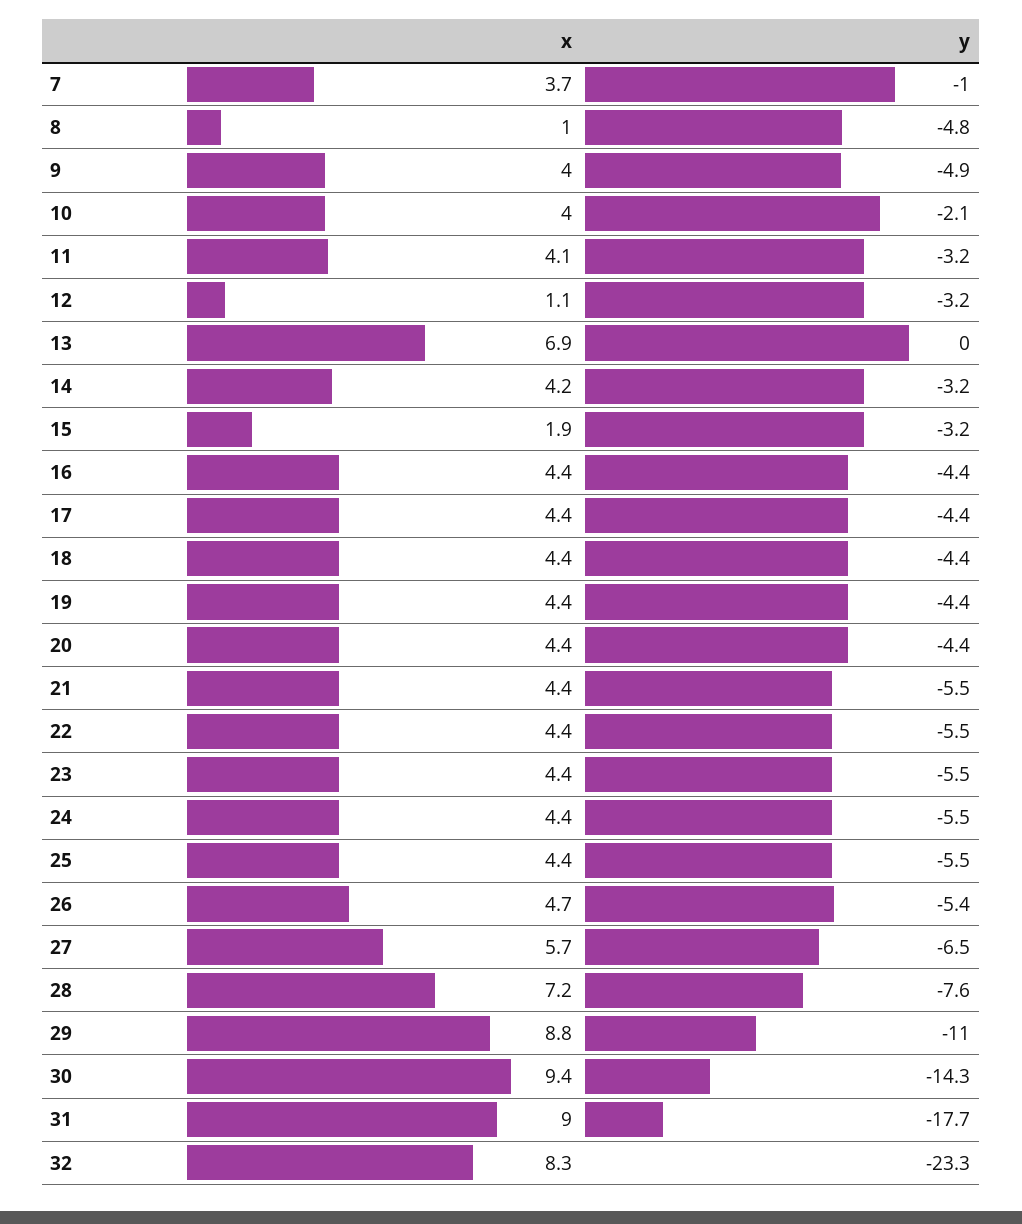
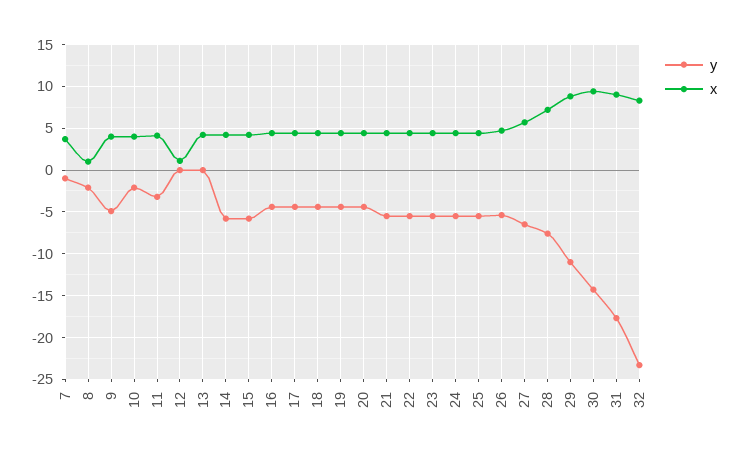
  {
    "x": {
      "7": 3.7,
      "8": 1,
      "9": 4,
      "10": 4,
      "11": 4.1,
      "12": 1.1,
-     "13": 6.9,
+     "13": 4,
      "14": 4.2,
-     "15": 1.9,
+     "15": 4,
      "16": 4.4,
      "17": 4.4,
      "18": 4.4,
      "19": 4.4,
      "20": 4.4,
      "21": 4.4,
      "22": 4.4,
      "23": 4.4,
      "24": 4.4,
      "25": 4.4,
      "26": 4.7,
      "27": 5.7,
      "28": 7.2,
      "29": 8.8,
      "30": 9.4,
      "31": 9,
      "32": 8.3
    },
    "y": {
      "7": -1,
-     "8": -4.8,
+     "8": -2,
      "9": -4.9,
      "10": -2.1,
      "11": -3.2,
-     "12": -3.2,
+     "12": 0,
      "13": 0,
-     "14": -3.2,
+     "14": -6,
-     "15": -3.2,
+     "15": -6,
      "16": -4.4,
      "17": -4.4,
      "18": -4.4,
      "19": -4.4,
      "20": -4.4,
      "21": -5.5,
      "22": -5.5,
      "23": -5.5,
      "24": -5.5,
      "25": -5.5,
      "26": -5.4,
      "27": -6.5,
      "28": -7.6,
      "29": -11,
      "30": -14.3,
      "31": -17.7,
      "32": -23.3
    }
  }

